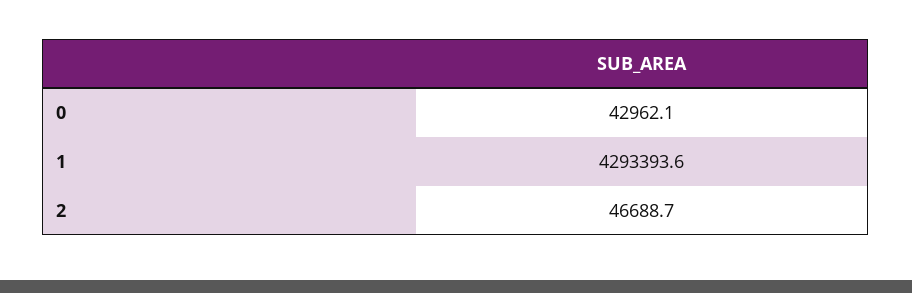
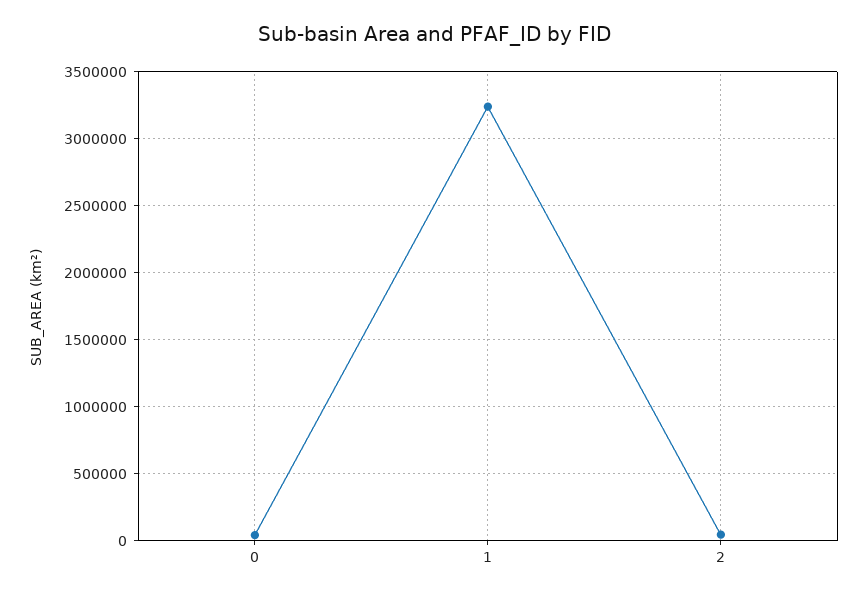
  {
    "0": 42962.1,
-   "1": 4293393.6,
+   "1": 3250000,
    "2": 46688.7
  }

